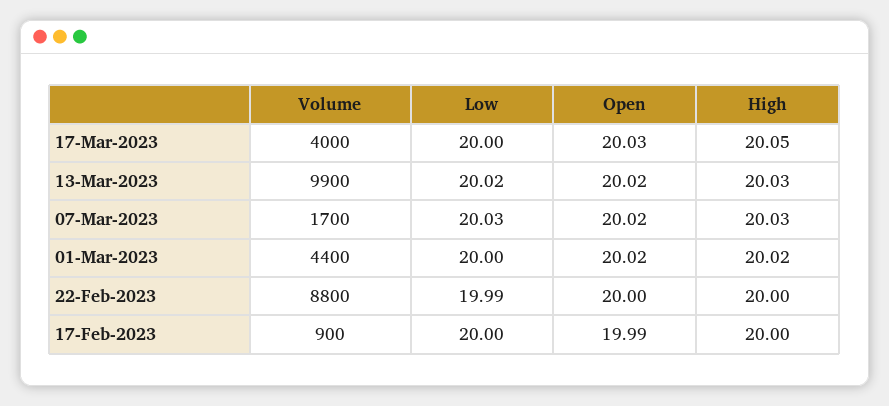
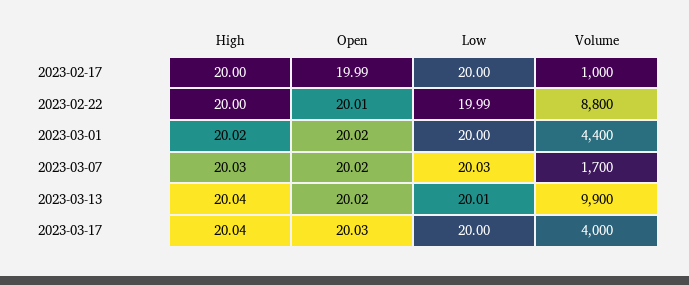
  {
    "Volume": {
      "17-Mar-2023": 4000,
      "13-Mar-2023": 9900,
      "07-Mar-2023": 1700,
      "01-Mar-2023": 4400,
      "22-Feb-2023": 8800,
-     "17-Feb-2023": 900
+     "17-Feb-2023": 1000
    },
    "Low": {
      "17-Mar-2023": 20,
-     "13-Mar-2023": 20.02,
+     "13-Mar-2023": 20.01,
      "07-Mar-2023": 20.03,
      "01-Mar-2023": 20,
      "22-Feb-2023": 19.99,
      "17-Feb-2023": 20
    },
    "Open": {
      "17-Mar-2023": 20.03,
      "13-Mar-2023": 20.02,
      "07-Mar-2023": 20.02,
      "01-Mar-2023": 20.02,
-     "22-Feb-2023": 20,
+     "22-Feb-2023": 20.01,
      "17-Feb-2023": 19.99
    },
    "High": {
-     "17-Mar-2023": 20.05,
+     "17-Mar-2023": 20.04,
-     "13-Mar-2023": 20.03,
+     "13-Mar-2023": 20.04,
      "07-Mar-2023": 20.03,
      "01-Mar-2023": 20.02,
      "22-Feb-2023": 20,
      "17-Feb-2023": 20
    }
  }

